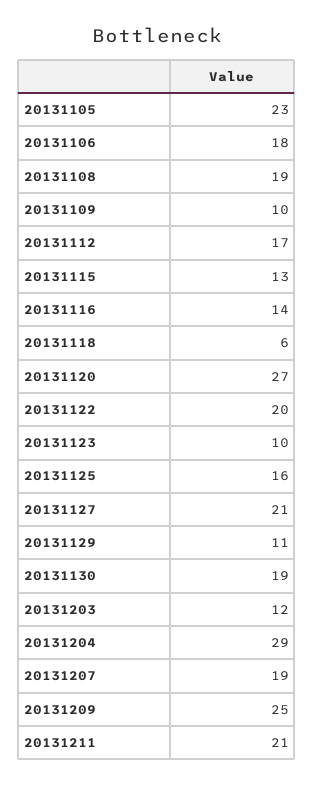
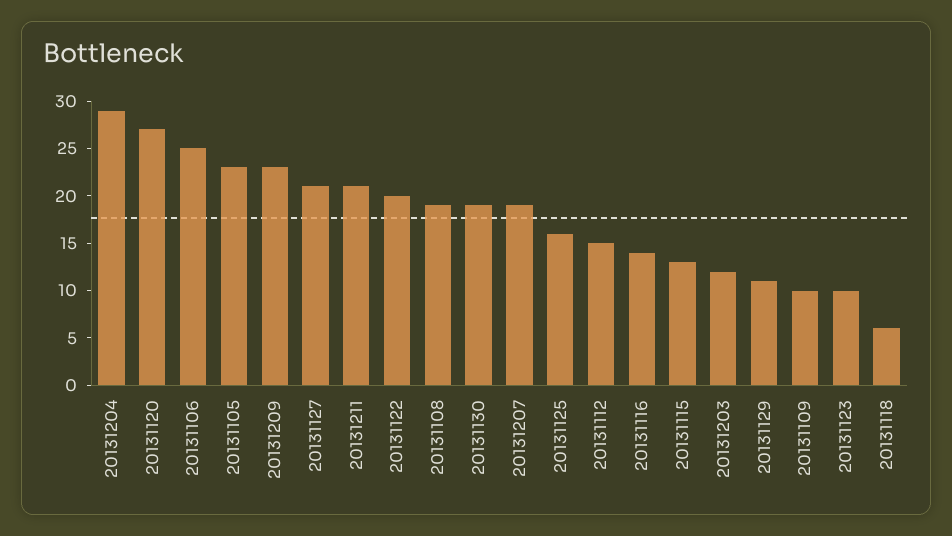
  {
    "20131105": 23,
-   "20131106": 18,
+   "20131106": 25,
    "20131108": 19,
    "20131109": 10,
-   "20131112": 17,
+   "20131112": 15,
    "20131115": 13,
    "20131116": 14,
    "20131118": 6,
    "20131120": 27,
    "20131122": 20,
    "20131123": 10,
    "20131125": 16,
    "20131127": 21,
    "20131129": 11,
    "20131130": 19,
    "20131203": 12,
    "20131204": 29,
    "20131207": 19,
-   "20131209": 25,
+   "20131209": 23,
    "20131211": 21
  }

